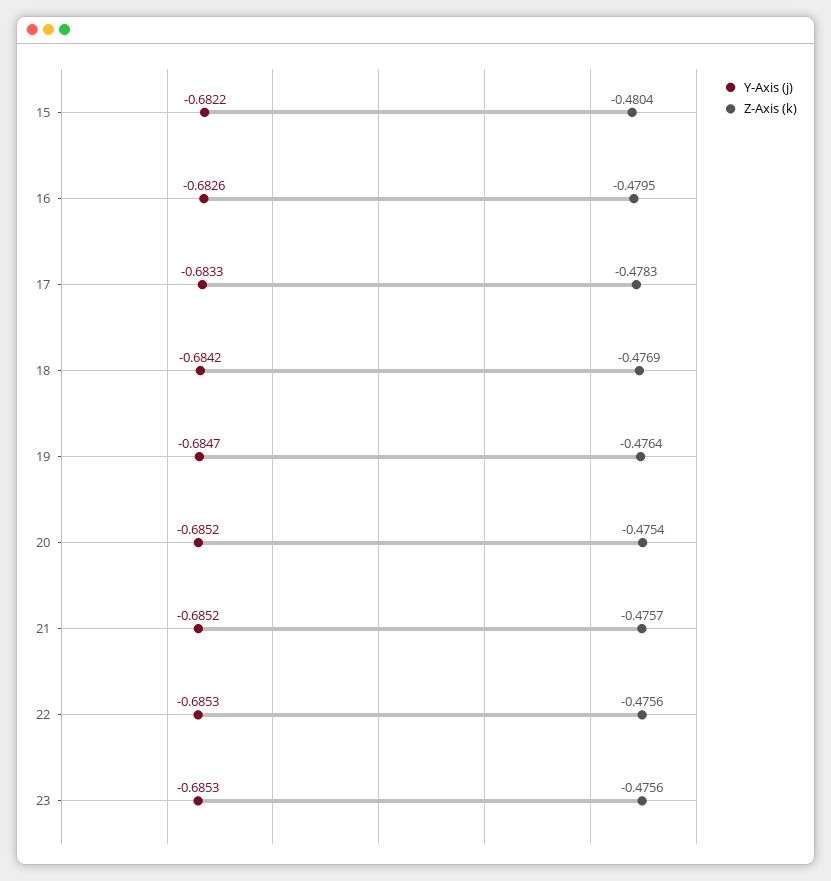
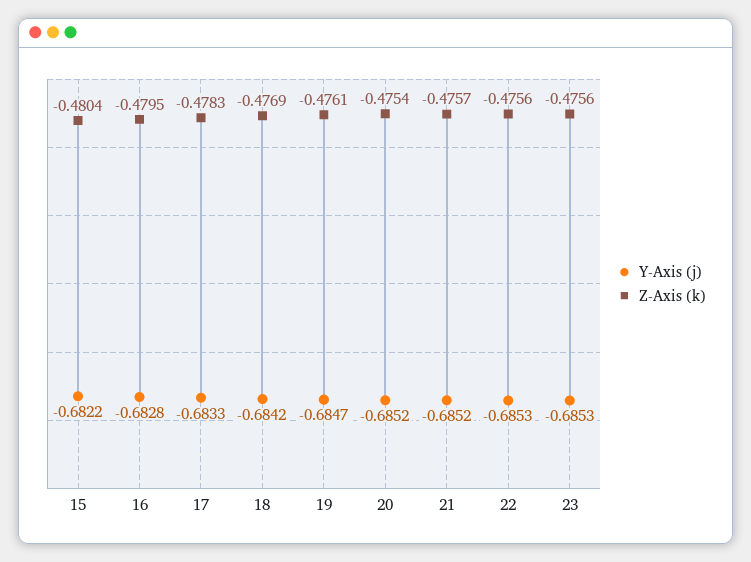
  {
    "Y-Axis (j)": {
      "15": -0.6822,
-     "16": -0.6826,
+     "16": -0.6828,
      "17": -0.6833,
      "18": -0.6842,
      "19": -0.6847,
      "20": -0.6852,
      "21": -0.6852,
      "22": -0.6853,
      "23": -0.6853
    },
    "Z-Axis (k)": {
      "15": -0.4804,
      "16": -0.4795,
      "17": -0.4783,
      "18": -0.4769,
-     "19": -0.4764,
+     "19": -0.4761,
      "20": -0.4754,
      "21": -0.4757,
      "22": -0.4756,
      "23": -0.4756
    }
  }

